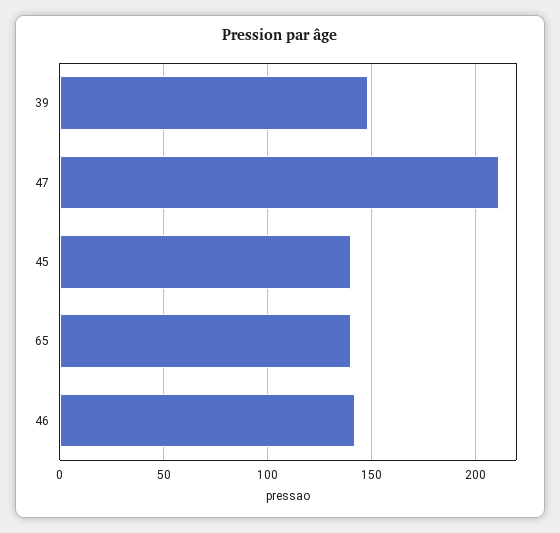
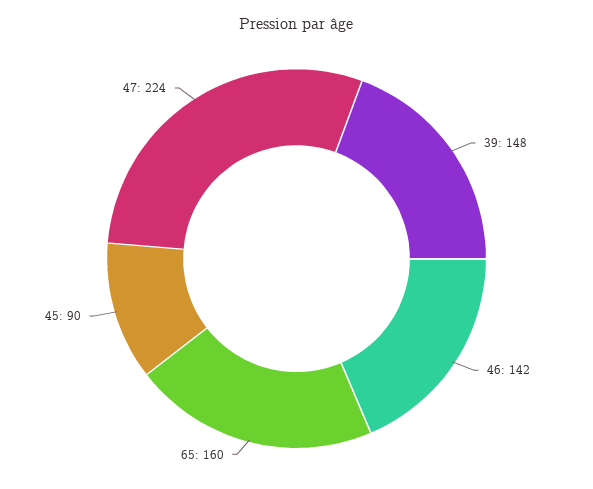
  {
    "39": 148,
-   "47": 210,
+   "47": 224,
-   "45": 140,
+   "45": 90,
-   "65": 140,
+   "65": 160,
    "46": 142
  }

